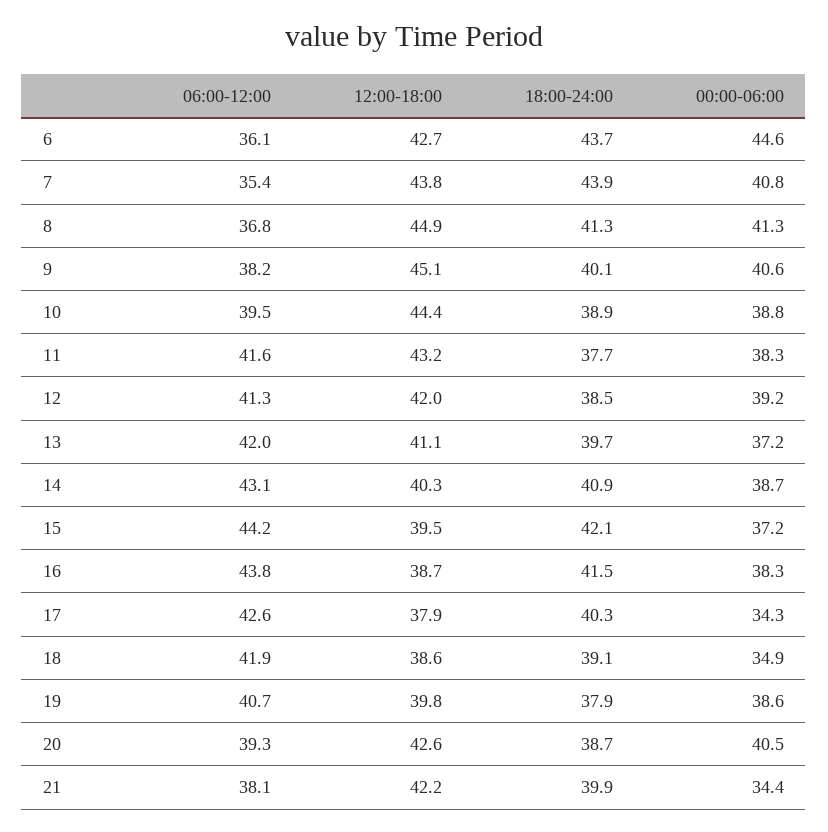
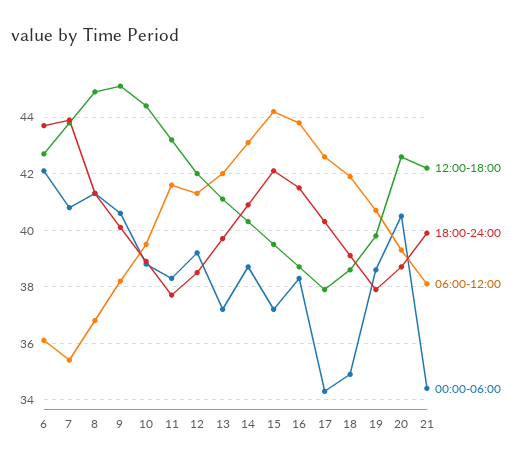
  {
    "06:00-12:00": {
      "6": 36.1,
      "7": 35.4,
      "8": 36.8,
      "9": 38.2,
      "10": 39.5,
      "11": 41.6,
      "12": 41.3,
      "13": 42,
      "14": 43.1,
      "15": 44.2,
      "16": 43.8,
      "17": 42.6,
      "18": 41.9,
      "19": 40.7,
      "20": 39.3,
      "21": 38.1
    },
    "12:00-18:00": {
      "6": 42.7,
      "7": 43.8,
      "8": 44.9,
      "9": 45.1,
      "10": 44.4,
      "11": 43.2,
      "12": 42,
      "13": 41.1,
      "14": 40.3,
      "15": 39.5,
      "16": 38.7,
      "17": 37.9,
      "18": 38.6,
      "19": 39.8,
      "20": 42.6,
      "21": 42.2
    },
    "18:00-24:00": {
      "6": 43.7,
      "7": 43.9,
      "8": 41.3,
      "9": 40.1,
      "10": 38.9,
      "11": 37.7,
      "12": 38.5,
      "13": 39.7,
      "14": 40.9,
      "15": 42.1,
      "16": 41.5,
      "17": 40.3,
      "18": 39.1,
      "19": 37.9,
      "20": 38.7,
      "21": 39.9
    },
    "00:00-06:00": {
-     "6": 44.6,
+     "6": 42,
      "7": 40.8,
      "8": 41.3,
      "9": 40.6,
      "10": 38.8,
      "11": 38.3,
      "12": 39.2,
      "13": 37.2,
      "14": 38.7,
      "15": 37.2,
      "16": 38.3,
      "17": 34.3,
      "18": 34.9,
      "19": 38.6,
      "20": 40.5,
      "21": 34.4
    }
  }

